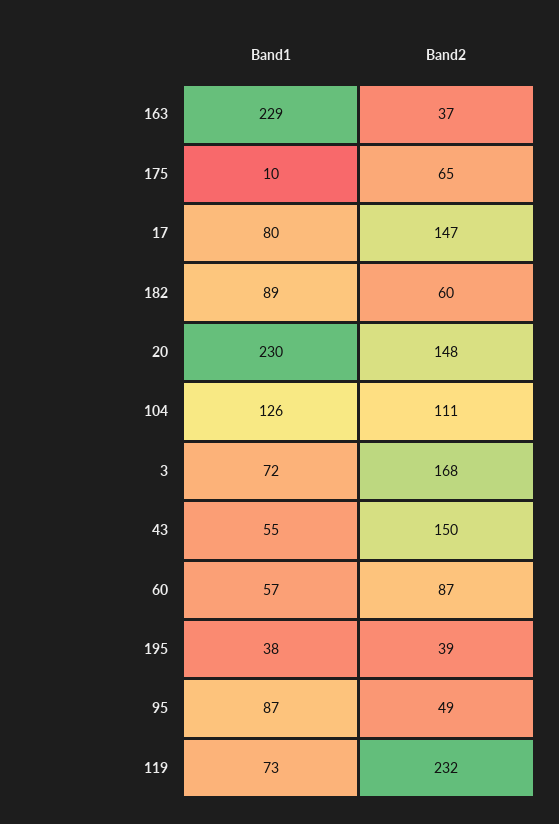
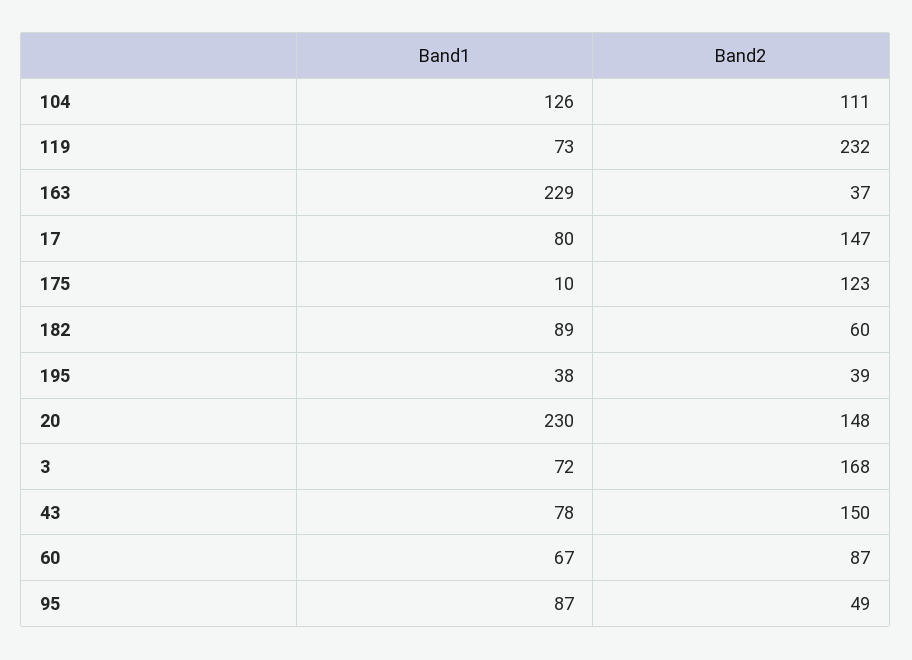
  {
    "Band1": {
      "163": 229,
      "175": 10,
      "17": 80,
      "182": 89,
      "20": 230,
      "104": 126,
      "3": 72,
-     "43": 55,
+     "43": 78,
-     "60": 57,
+     "60": 67,
      "195": 38,
      "95": 87,
      "119": 73
    },
    "Band2": {
      "163": 37,
-     "175": 65,
+     "175": 123,
      "17": 147,
      "182": 60,
      "20": 148,
      "104": 111,
      "3": 168,
      "43": 150,
      "60": 87,
      "195": 39,
      "95": 49,
      "119": 232
    }
  }

